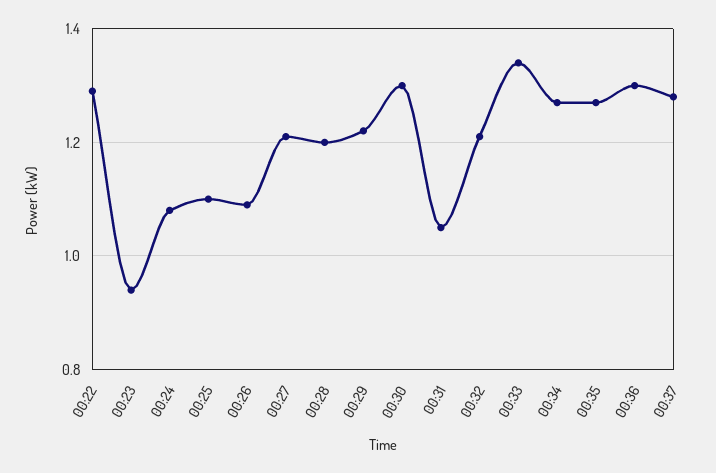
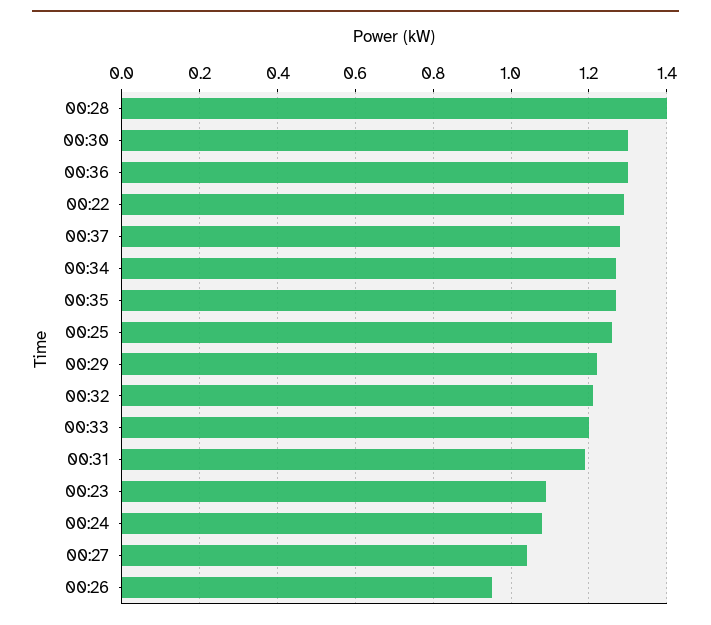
  {
    "00:22": 1.3,
-   "00:23": 0.95,
+   "00:23": 1.1,
    "00:24": 1.1,
-   "00:25": 1.1,
+   "00:25": 1.25,
-   "00:26": 1.1,
+   "00:26": 0.95,
-   "00:27": 1.2,
+   "00:27": 1.05,
-   "00:28": 1.2,
+   "00:28": 1.4,
    "00:29": 1.2,
    "00:30": 1.3,
-   "00:31": 1.05,
+   "00:31": 1.2,
    "00:32": 1.2,
-   "00:33": 1.35,
+   "00:33": 1.2,
    "00:34": 1.25,
    "00:35": 1.25,
    "00:36": 1.3,
    "00:37": 1.3
  }

